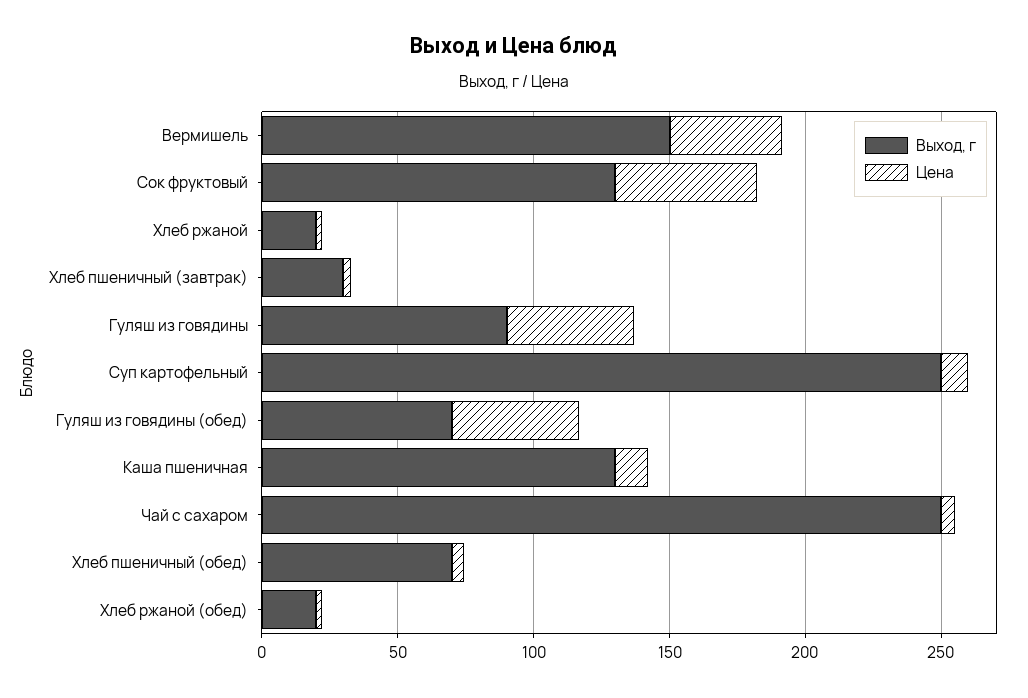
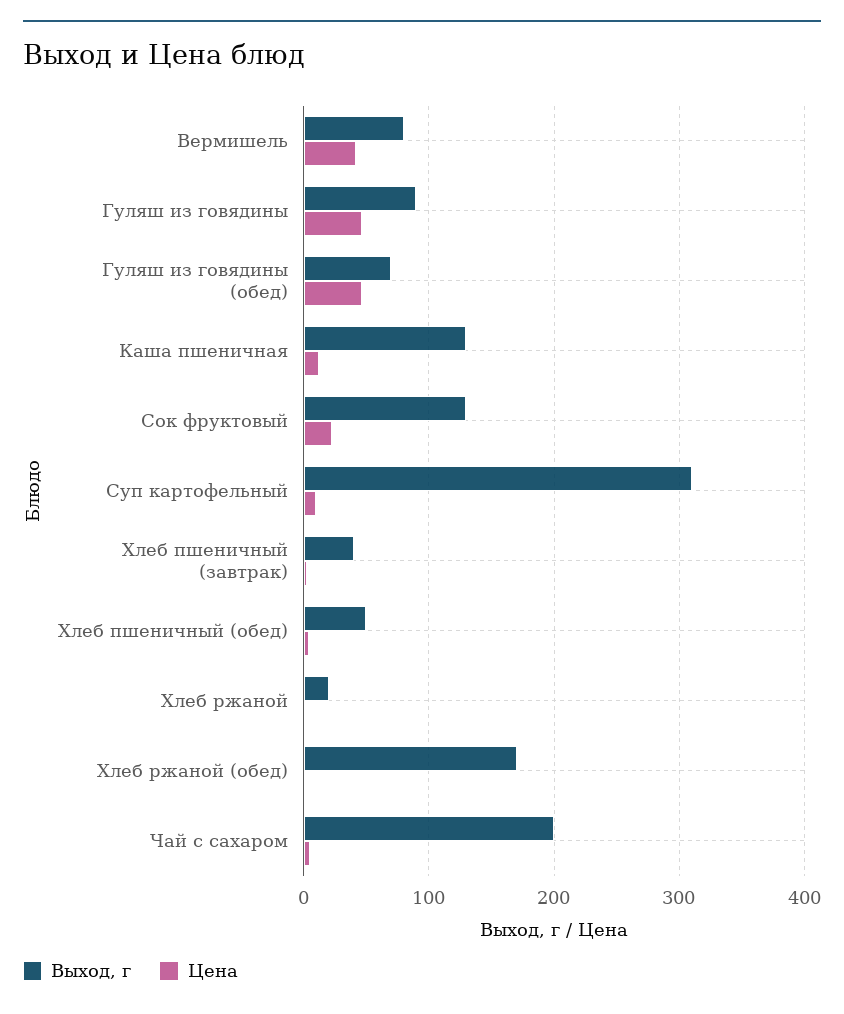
  {
    "Выход, г": {
-     "Вермишель": 150,
+     "Вермишель": 80,
      "Сок фруктовый": 130,
      "Хлеб ржаной": 20,
-     "Хлеб пшеничный (завтрак)": 30,
+     "Хлеб пшеничный (завтрак)": 40,
      "Гуляш из говядины": 90,
-     "Суп картофельный": 250,
+     "Суп картофельный": 310,
      "Гуляш из говядины (обед)": 70,
      "Каша пшеничная": 130,
-     "Чай с сахаром": 250,
+     "Чай с сахаром": 200,
-     "Хлеб пшеничный (обед)": 70,
+     "Хлеб пшеничный (обед)": 50,
-     "Хлеб ржаной (обед)": 20
+     "Хлеб ржаной (обед)": 170
    },
    "Цена": {
      "Вермишель": 40,
-     "Сок фруктовый": 50,
+     "Сок фруктовый": 20,
      "Хлеб ржаной": 0,
      "Хлеб пшеничный (завтрак)": 0,
      "Гуляш из говядины": 50,
      "Суп картофельный": 10,
      "Гуляш из говядины (обед)": 50,
      "Каша пшеничная": 10,
      "Чай с сахаром": 0,
      "Хлеб пшеничный (обед)": 0,
      "Хлеб ржаной (обед)": 0
    }
  }

